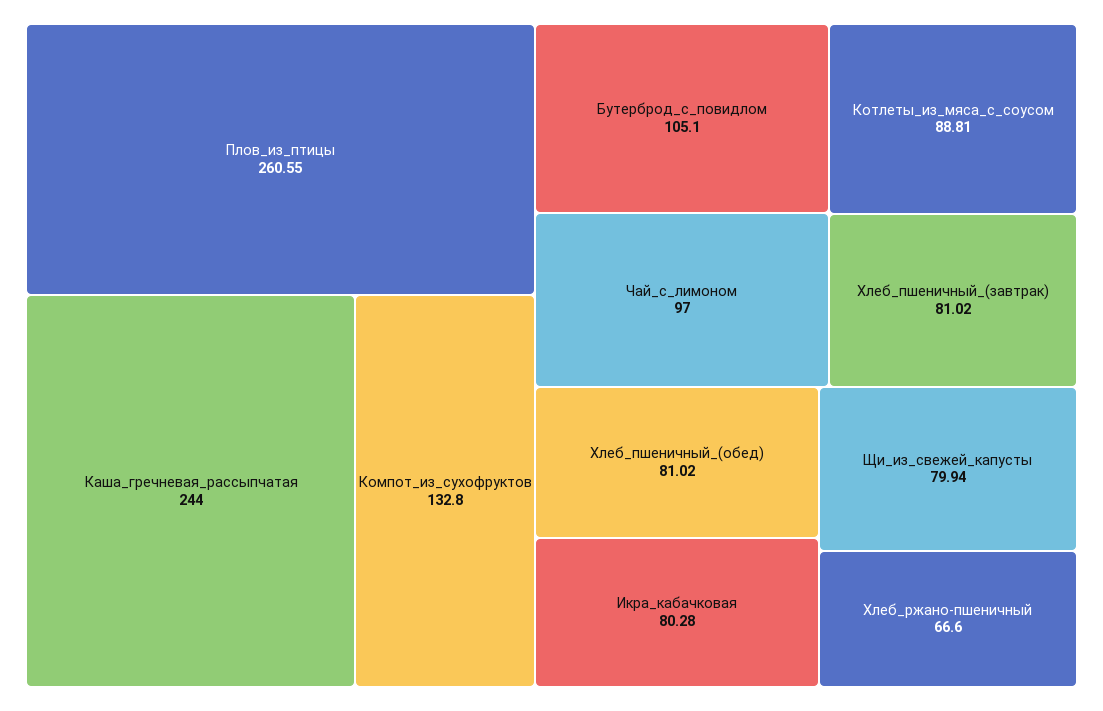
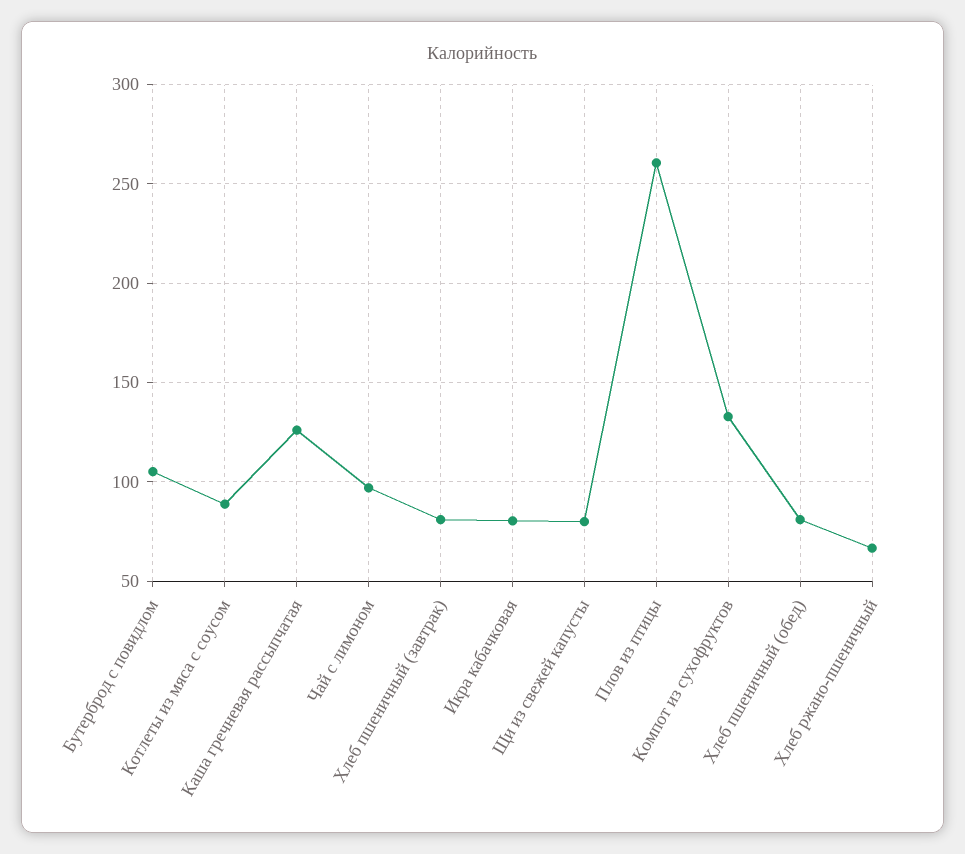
  {
    "Плов_из_птицы": 260.55,
-   "Каша_гречневая_рассыпчатая": 244,
+   "Каша_гречневая_рассыпчатая": 125,
    "Компот_из_сухофруктов": 132.8,
    "Бутерброд_с_повидлом": 105.1,
    "Чай_с_лимоном": 97,
    "Котлеты_из_мяса_с_соусом": 88.81,
    "Хлеб_пшеничный_(завтрак)": 81.02,
    "Хлеб_пшеничный_(обед)": 81.02,
    "Икра_кабачковая": 80.28,
    "Щи_из_свежей_капусты": 79.94,
    "Хлеб_ржано-пшеничный": 66.6
  }

